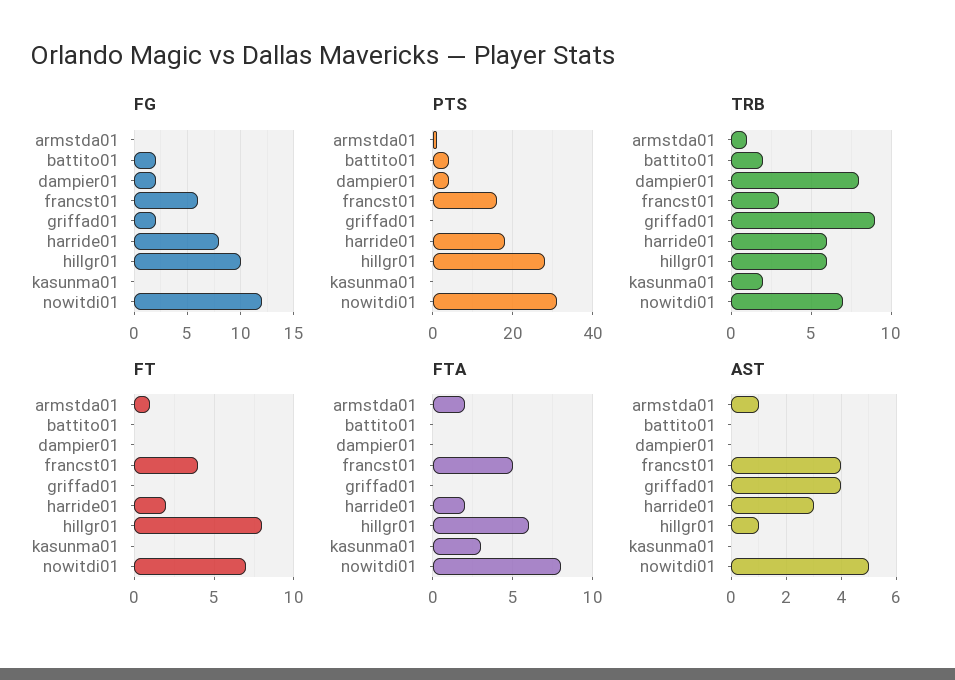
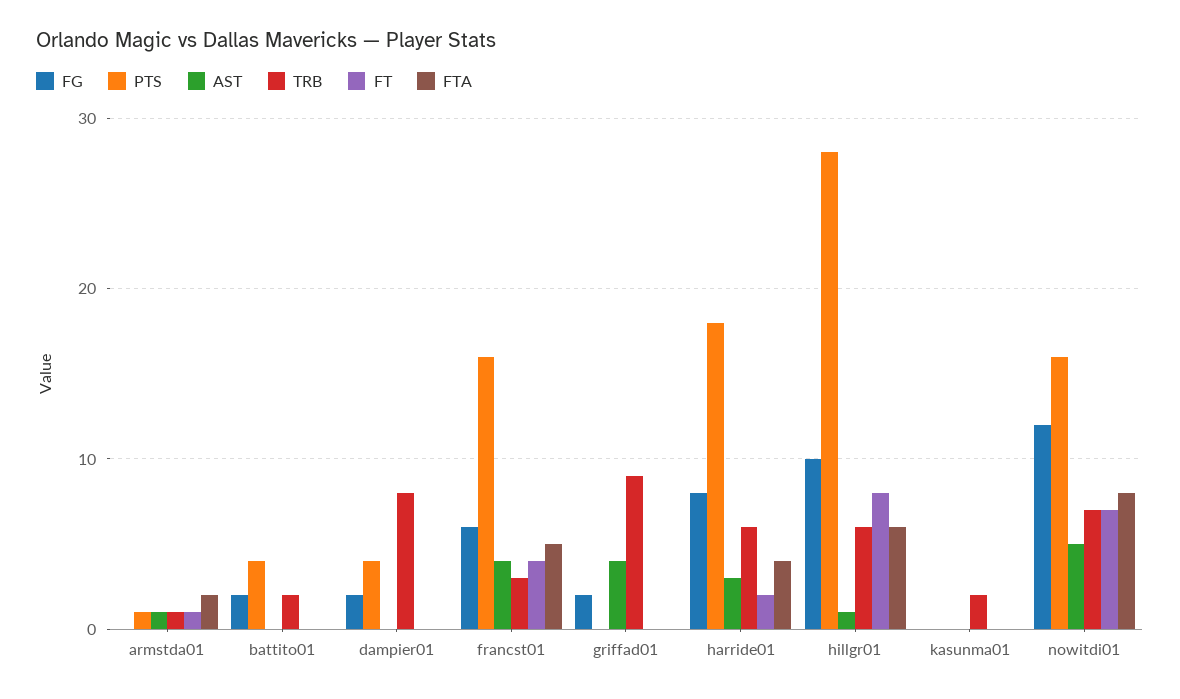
  {
    "FG": {
      "armstda01": 0,
      "battito01": 2,
      "dampier01": 2,
      "francst01": 6,
      "griffad01": 2,
      "harride01": 8,
      "hillgr01": 10,
      "kasunma01": 0,
      "nowitdi01": 12
    },
    "PTS": {
      "armstda01": 1,
      "battito01": 4,
      "dampier01": 4,
      "francst01": 16,
      "griffad01": 0,
      "harride01": 18,
      "hillgr01": 28,
      "kasunma01": 0,
-     "nowitdi01": 30
+     "nowitdi01": 16
    },
    "TRB": {
      "armstda01": 1,
      "battito01": 2,
      "dampier01": 8,
      "francst01": 3,
      "griffad01": 9,
      "harride01": 6,
      "hillgr01": 6,
      "kasunma01": 2,
      "nowitdi01": 7
    },
    "FT": {
      "armstda01": 1,
      "battito01": 0,
      "dampier01": 0,
      "francst01": 4,
      "griffad01": 0,
      "harride01": 2,
      "hillgr01": 8,
      "kasunma01": 0,
      "nowitdi01": 7
    },
    "FTA": {
      "armstda01": 2,
      "battito01": 0,
      "dampier01": 0,
      "francst01": 5,
      "griffad01": 0,
-     "harride01": 2,
+     "harride01": 4,
      "hillgr01": 6,
-     "kasunma01": 3,
+     "kasunma01": 0,
      "nowitdi01": 8
    },
    "AST": {
      "armstda01": 1,
      "battito01": 0,
      "dampier01": 0,
      "francst01": 4,
      "griffad01": 4,
      "harride01": 3,
      "hillgr01": 1,
      "kasunma01": 0,
      "nowitdi01": 5
    }
  }

